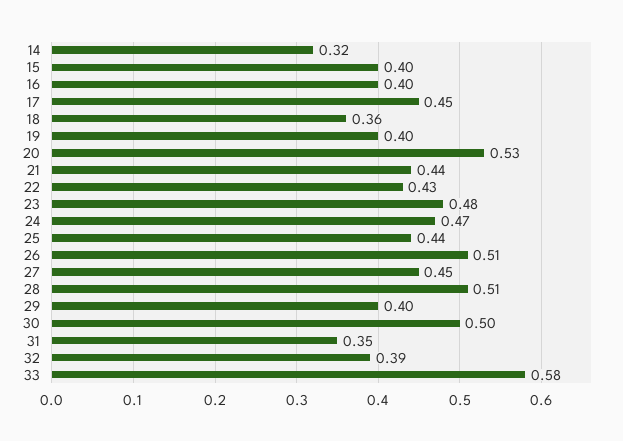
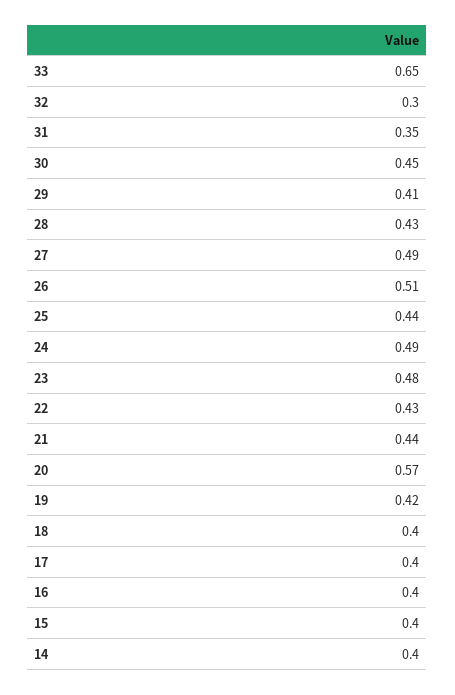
  {
-   "14": 0.32,
+   "14": 0.4,
    "15": 0.4,
    "16": 0.4,
-   "17": 0.45,
+   "17": 0.4,
-   "18": 0.36,
+   "18": 0.4,
-   "19": 0.4,
+   "19": 0.42,
-   "20": 0.53,
+   "20": 0.57,
    "21": 0.44,
    "22": 0.43,
    "23": 0.48,
-   "24": 0.47,
+   "24": 0.49,
    "25": 0.44,
    "26": 0.51,
-   "27": 0.45,
+   "27": 0.49,
-   "28": 0.51,
+   "28": 0.43,
-   "29": 0.4,
+   "29": 0.41,
-   "30": 0.5,
+   "30": 0.45,
    "31": 0.35,
-   "32": 0.39,
+   "32": 0.3,
-   "33": 0.58
+   "33": 0.65
  }

